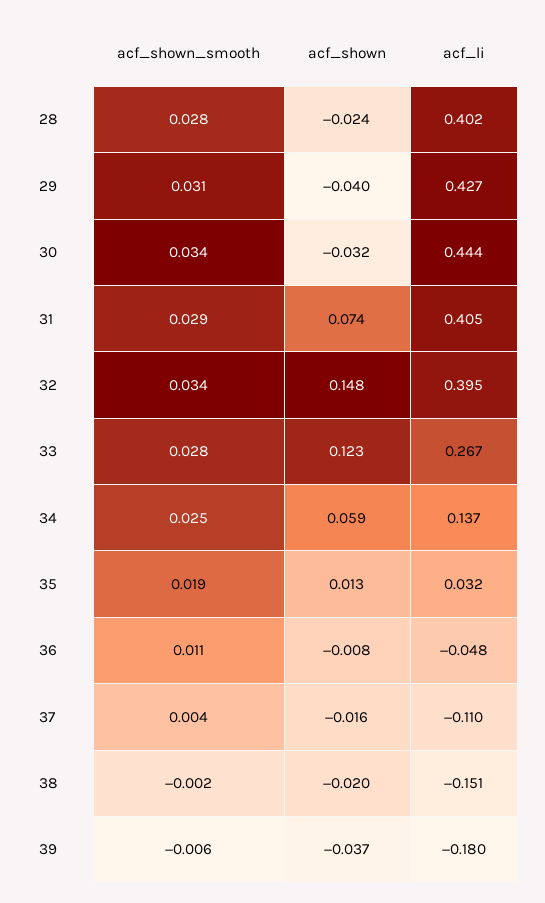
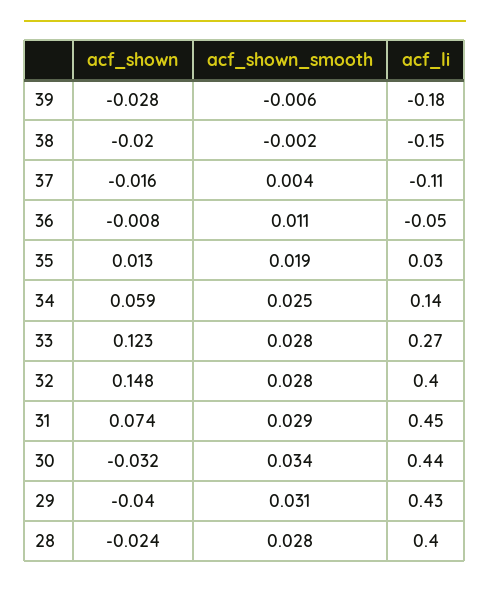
  {
    "acf_shown_smooth": {
      "28": 0.028,
      "29": 0.031,
      "30": 0.034,
      "31": 0.029,
-     "32": 0.034,
+     "32": 0.028,
      "33": 0.028,
      "34": 0.025,
      "35": 0.019,
      "36": 0.011,
      "37": 0.004,
      "38": -0.002,
      "39": -0.006
    },
    "acf_shown": {
      "28": -0.024,
      "29": -0.04,
      "30": -0.032,
      "31": 0.074,
      "32": 0.148,
      "33": 0.123,
      "34": 0.059,
      "35": 0.013,
      "36": -0.008,
      "37": -0.016,
      "38": -0.02,
-     "39": -0.037
+     "39": -0.028
    },
    "acf_li": {
      "28": 0.402,
      "29": 0.427,
      "30": 0.444,
-     "31": 0.405,
+     "31": 0.45,
      "32": 0.395,
      "33": 0.267,
      "34": 0.137,
      "35": 0.032,
      "36": -0.048,
      "37": -0.11,
      "38": -0.151,
      "39": -0.18
    }
  }

